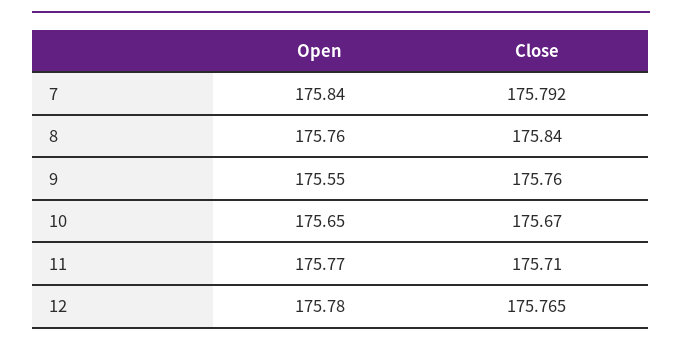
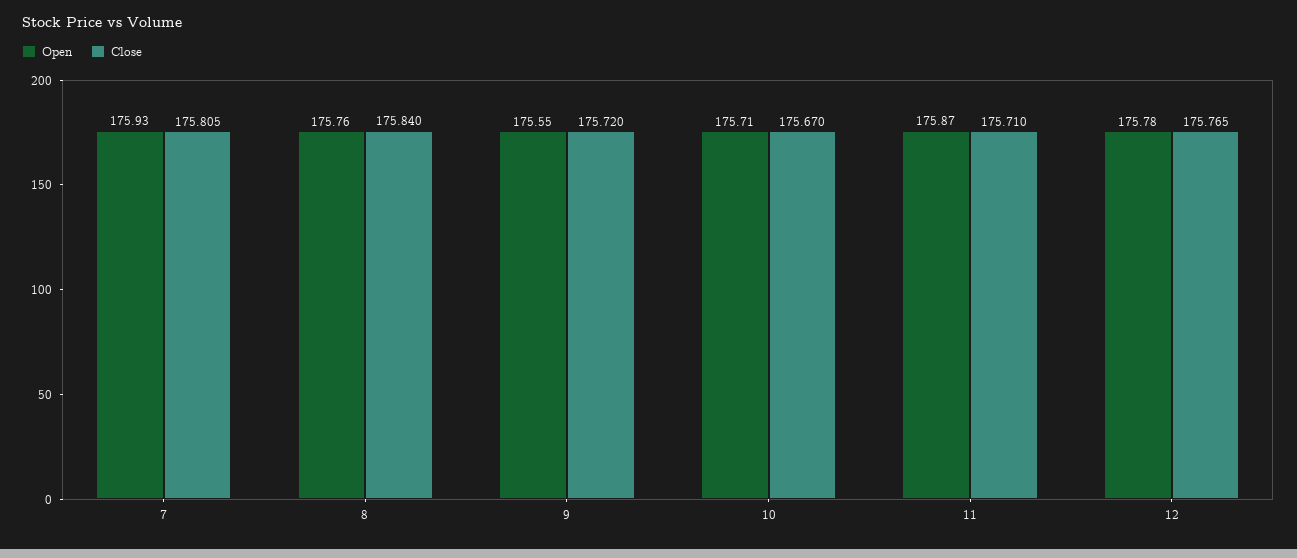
  {
    "Open": {
-     "7": 175.84,
+     "7": 175.93,
      "8": 175.76,
      "9": 175.55,
-     "10": 175.65,
+     "10": 175.71,
-     "11": 175.77,
+     "11": 175.87,
      "12": 175.78
    },
    "Close": {
-     "7": 175.792,
+     "7": 175.805,
      "8": 175.84,
-     "9": 175.76,
+     "9": 175.72,
      "10": 175.67,
      "11": 175.71,
      "12": 175.765
    }
  }

